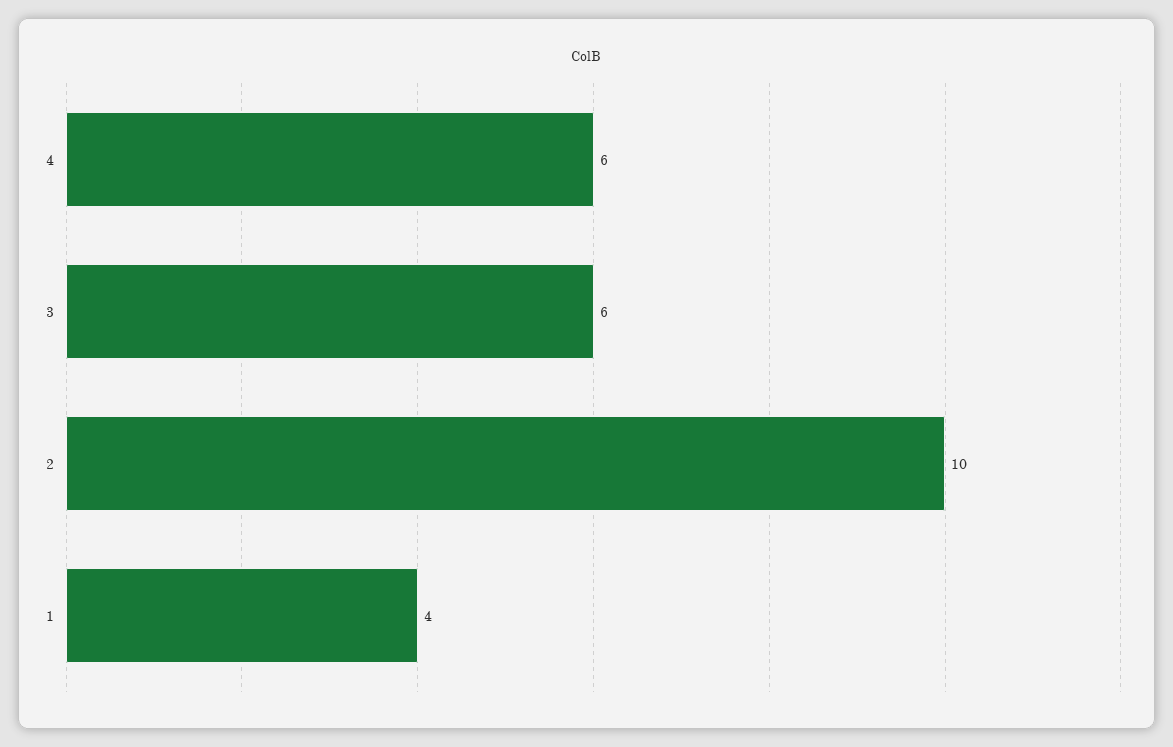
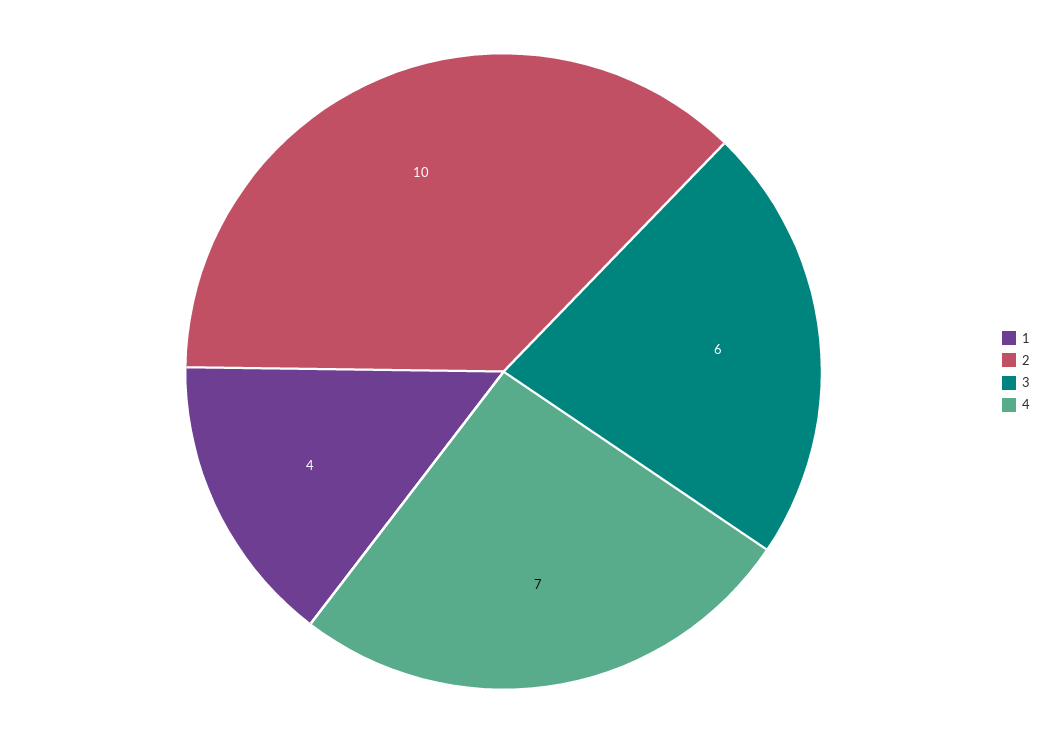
  {
-   "4": 6,
+   "4": 7,
    "3": 6,
    "2": 10,
    "1": 4
  }

